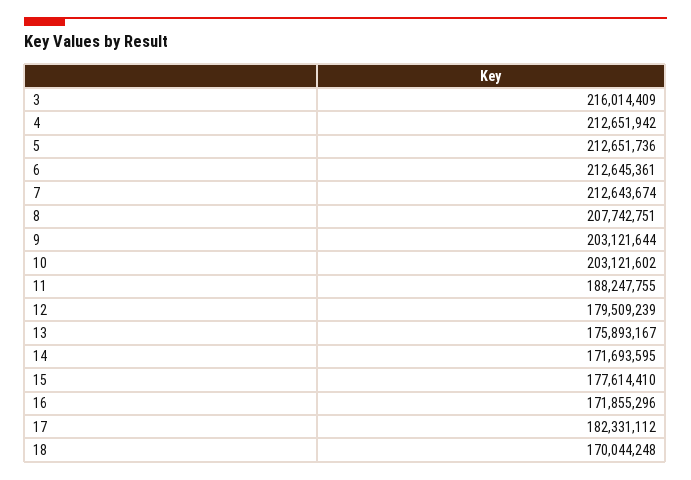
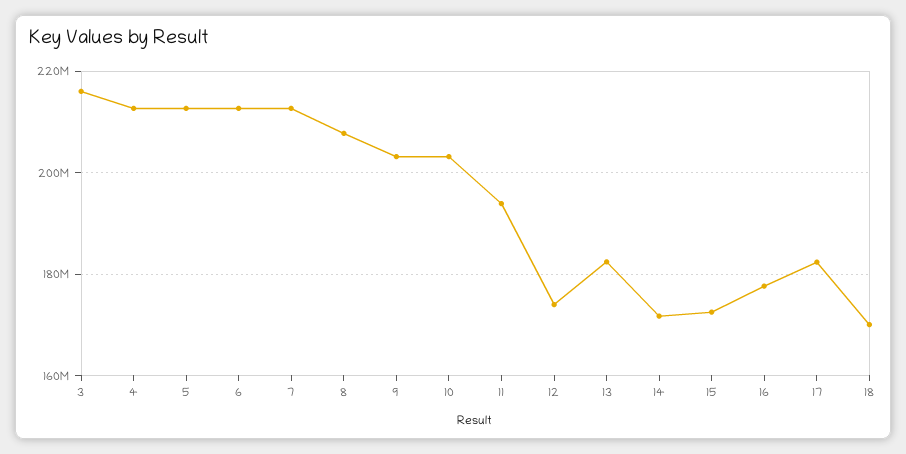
  {
    "3": 216014409,
    "4": 212651942,
    "5": 212651736,
    "6": 212645361,
    "7": 212643674,
    "8": 207742751,
    "9": 203121644,
    "10": 203121602,
-   "11": 188247755,
+   "11": 194000000,
-   "12": 179509239,
+   "12": 174000000,
-   "13": 175893167,
+   "13": 182000000,
    "14": 171693595,
-   "15": 177614410,
+   "15": 172000000,
-   "16": 171855296,
+   "16": 178000000,
    "17": 182331112,
    "18": 170044248
  }

